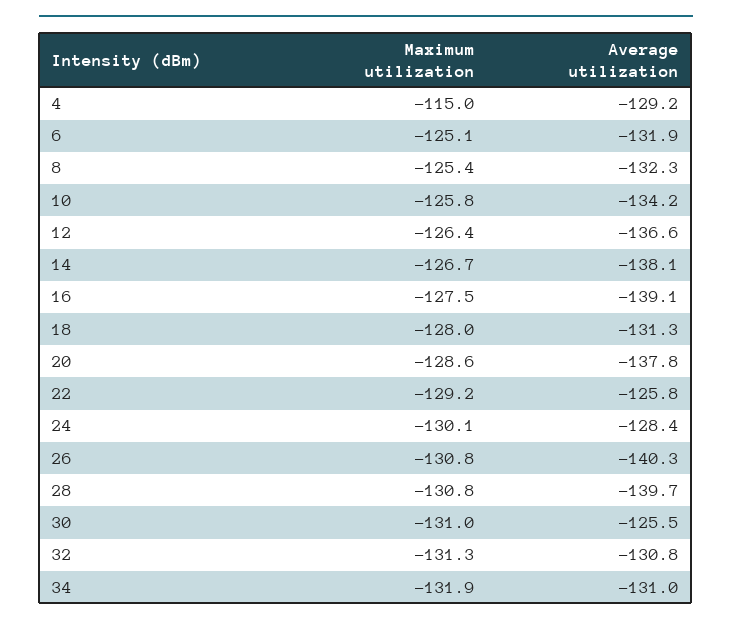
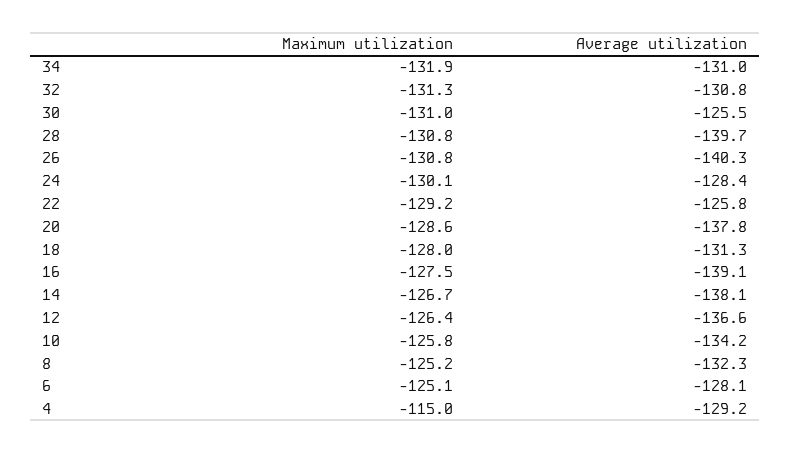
  {
    "Maximum utilization": {
      "4": -115,
      "6": -125.1,
-     "8": -125.4,
+     "8": -125.2,
      "10": -125.8,
      "12": -126.4,
      "14": -126.7,
      "16": -127.5,
      "18": -128,
      "20": -128.6,
      "22": -129.2,
      "24": -130.1,
      "26": -130.8,
      "28": -130.8,
      "30": -131,
      "32": -131.3,
      "34": -131.9
    },
    "Average utilization": {
      "4": -129.2,
-     "6": -131.9,
+     "6": -128.1,
      "8": -132.3,
      "10": -134.2,
      "12": -136.6,
      "14": -138.1,
      "16": -139.1,
      "18": -131.3,
      "20": -137.8,
      "22": -125.8,
      "24": -128.4,
      "26": -140.3,
      "28": -139.7,
      "30": -125.5,
      "32": -130.8,
      "34": -131
    }
  }

